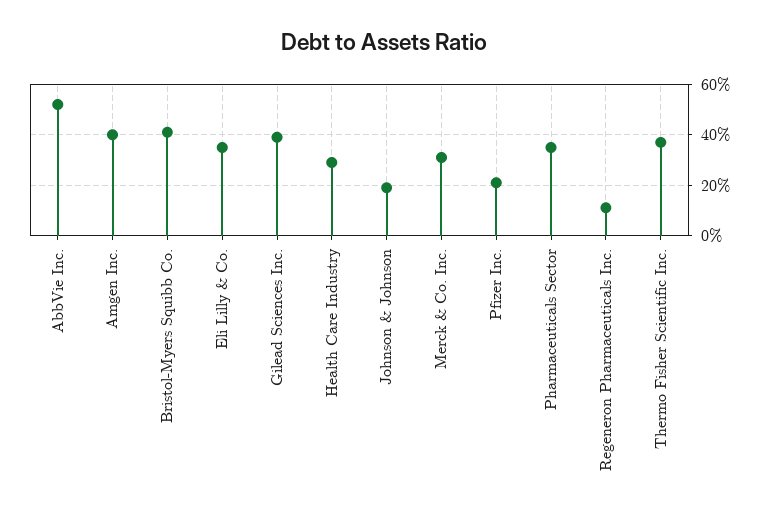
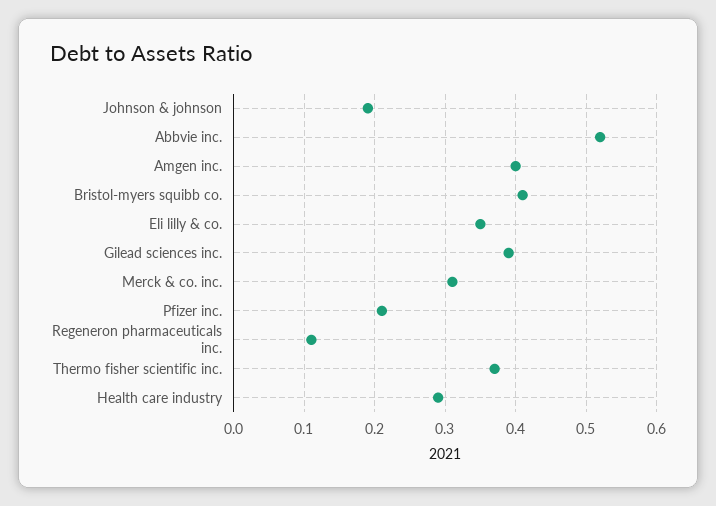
  {
    "AbbVie Inc.": 0.52,
    "Amgen Inc.": 0.4,
    "Bristol-Myers Squibb Co.": 0.41,
    "Eli Lilly & Co.": 0.35,
    "Gilead Sciences Inc.": 0.39,
    "Health Care Industry": 0.29,
    "Johnson & Johnson": 0.19,
    "Merck & Co. Inc.": 0.31,
    "Pfizer Inc.": 0.21,
-   "Pharmaceuticals Sector": 0.35,
    "Regeneron Pharmaceuticals Inc.": 0.11,
    "Thermo Fisher Scientific Inc.": 0.37
  }

